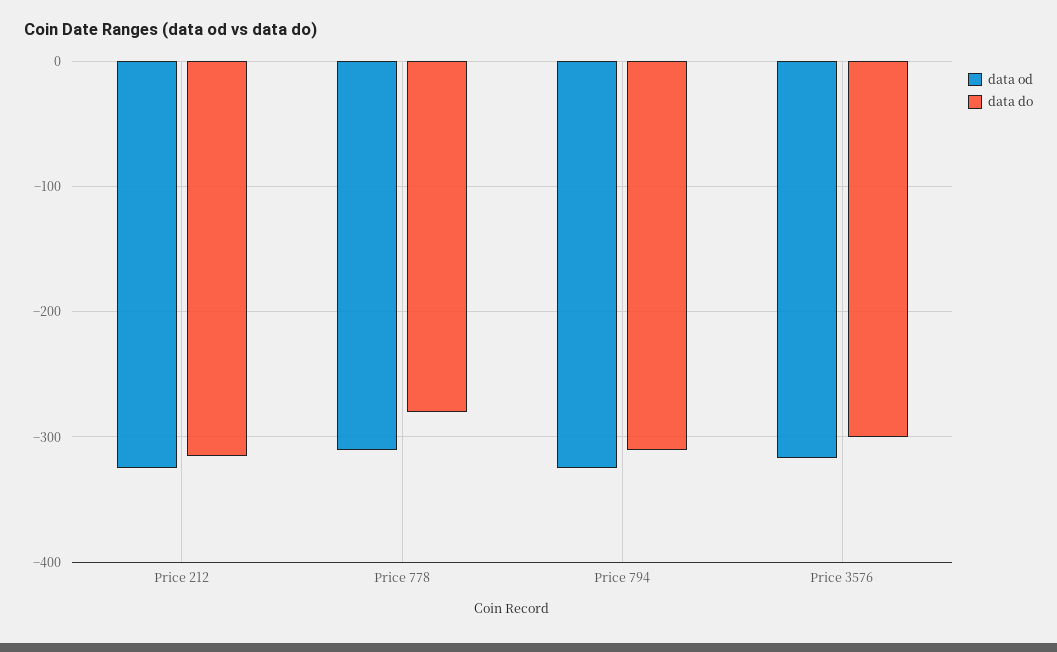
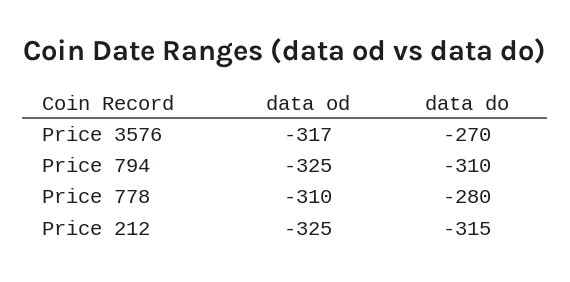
  {
    "data od": {
      "Price 212": -325,
      "Price 778": -310,
      "Price 794": -325,
      "Price 3576": -317
    },
    "data do": {
      "Price 212": -315,
      "Price 778": -280,
      "Price 794": -310,
-     "Price 3576": -300
+     "Price 3576": -270
    }
  }

